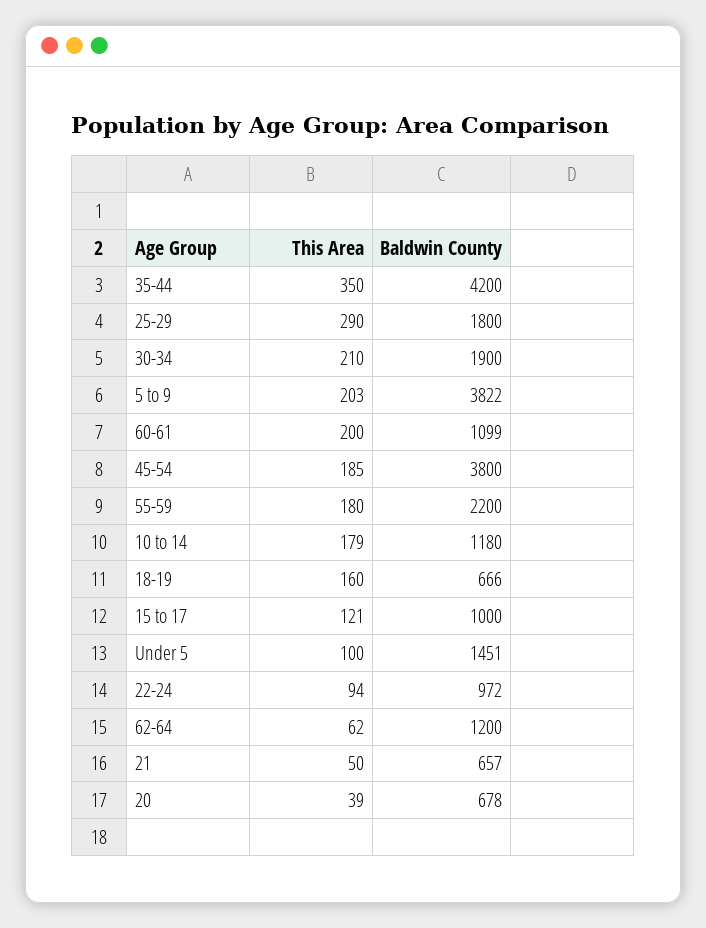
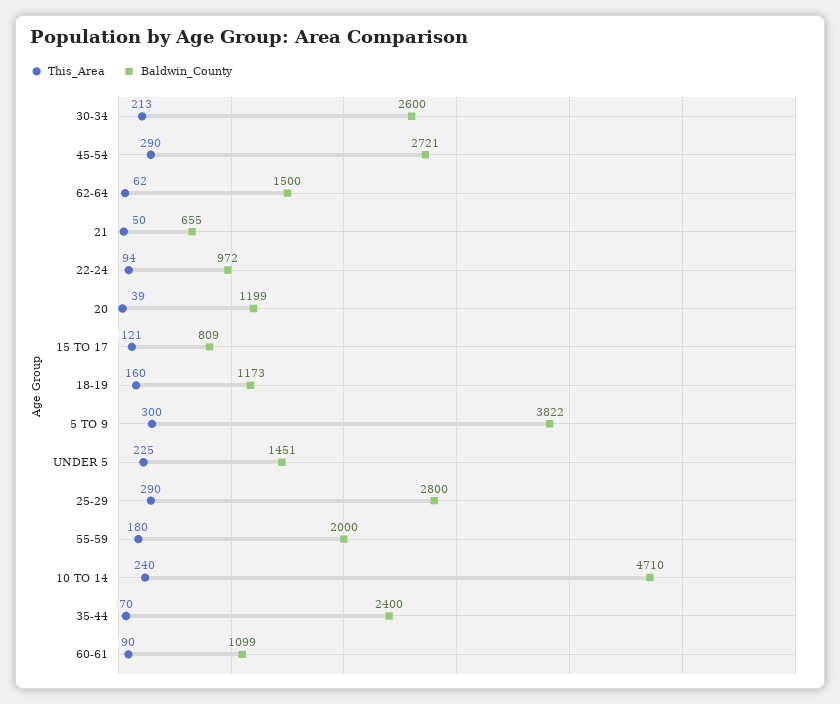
  {
    "This Area": {
-     "35-44": 350,
+     "35-44": 70,
      "25-29": 290,
-     "30-34": 210,
+     "30-34": 213,
-     "5 to 9": 203,
+     "5 to 9": 300,
-     "60-61": 200,
+     "60-61": 90,
-     "45-54": 185,
+     "45-54": 290,
      "55-59": 180,
-     "10 to 14": 179,
+     "10 to 14": 240,
      "18-19": 160,
      "15 to 17": 121,
-     "Under 5": 100,
+     "Under 5": 225,
      "22-24": 94,
      "62-64": 62,
      "21": 50,
      "20": 39
    },
    "Baldwin County": {
-     "35-44": 4200,
+     "35-44": 2400,
-     "25-29": 1800,
+     "25-29": 2800,
-     "30-34": 1900,
+     "30-34": 2600,
      "5 to 9": 3822,
      "60-61": 1099,
-     "45-54": 3800,
+     "45-54": 2721,
-     "55-59": 2200,
+     "55-59": 2000,
-     "10 to 14": 1180,
+     "10 to 14": 4710,
-     "18-19": 666,
+     "18-19": 1173,
-     "15 to 17": 1000,
+     "15 to 17": 809,
      "Under 5": 1451,
      "22-24": 972,
-     "62-64": 1200,
+     "62-64": 1500,
-     "21": 657,
+     "21": 655,
-     "20": 678
+     "20": 1199
    }
  }

